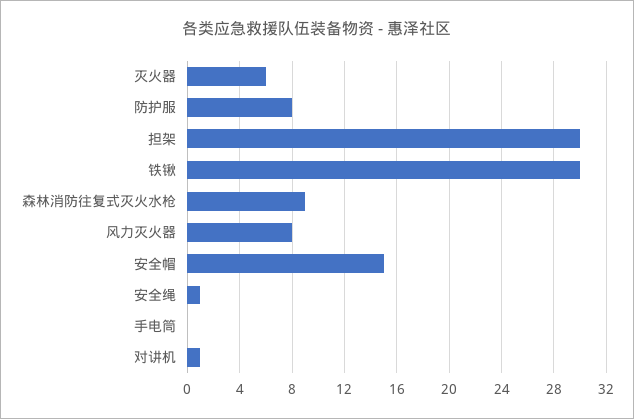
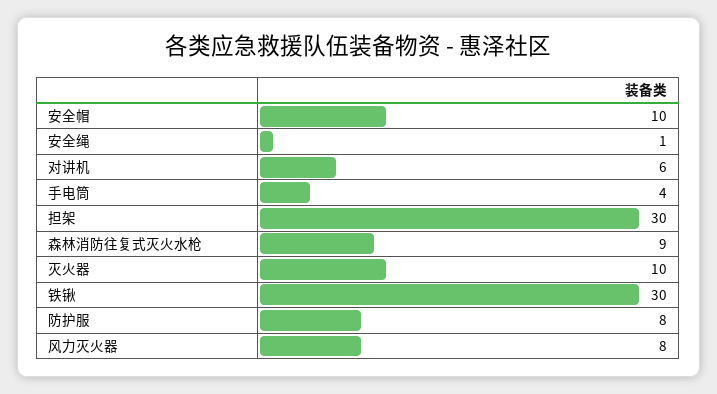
  {
-   "灭火器": 6,
+   "灭火器": 10,
    "防护服": 8,
    "担架": 30,
    "铁锹": 30,
    "森林消防往复式灭火水枪": 9,
    "风力灭火器": 8,
-   "安全帽": 15,
+   "安全帽": 10,
    "安全绳": 1,
-   "手电筒": 0,
+   "手电筒": 4,
-   "对讲机": 1
+   "对讲机": 6
  }

